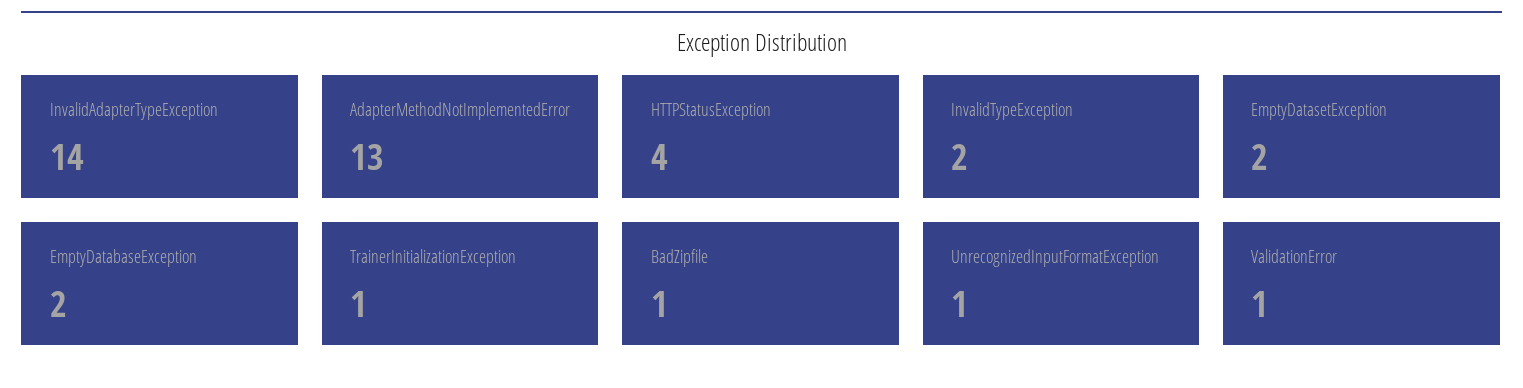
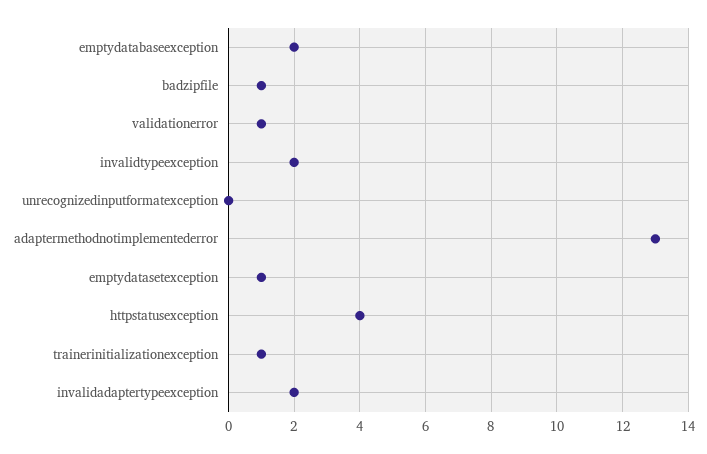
  {
-   "InvalidAdapterTypeException": 14,
+   "InvalidAdapterTypeException": 2,
    "AdapterMethodNotImplementedError": 13,
    "HTTPStatusException": 4,
    "InvalidTypeException": 2,
-   "EmptyDatasetException": 2,
+   "EmptyDatasetException": 1,
    "EmptyDatabaseException": 2,
    "TrainerInitializationException": 1,
    "BadZipfile": 1,
-   "UnrecognizedInputFormatException": 1,
+   "UnrecognizedInputFormatException": 0,
    "ValidationError": 1
  }

